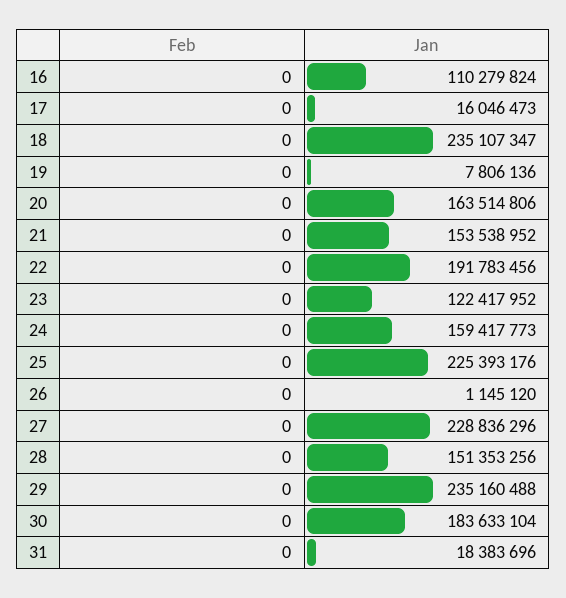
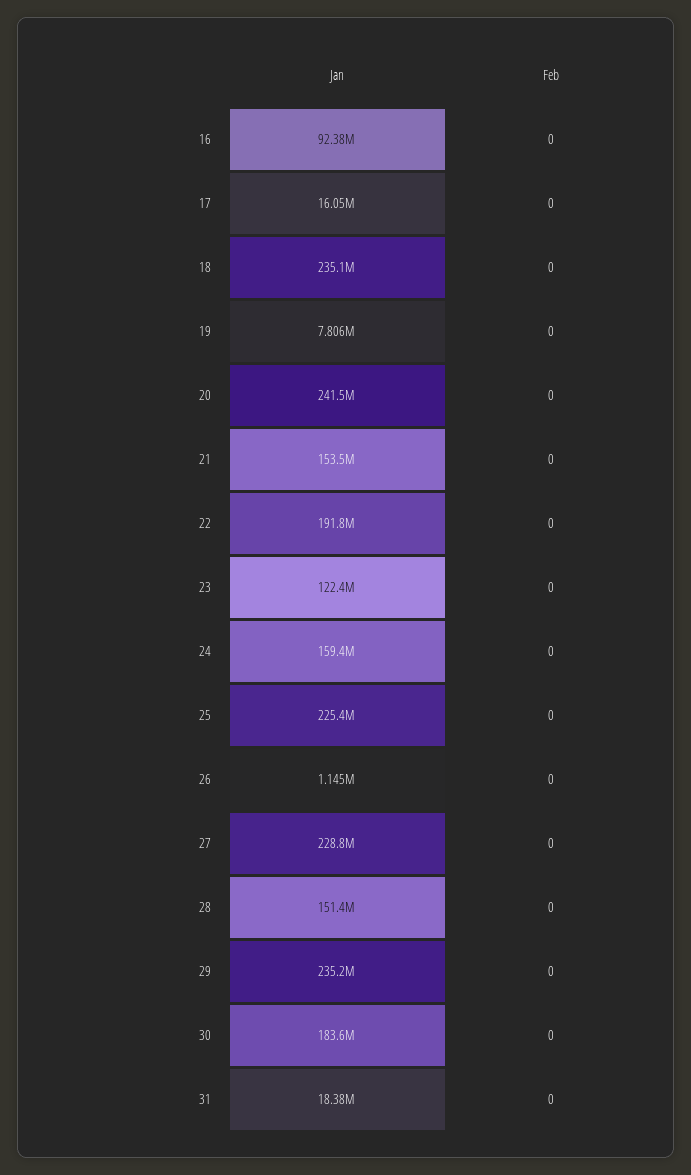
  {
    "Feb": {
      "16": 0,
      "17": 0,
      "18": 0,
      "19": 0,
      "20": 0,
      "21": 0,
      "22": 0,
      "23": 0,
      "24": 0,
      "25": 0,
      "26": 0,
      "27": 0,
      "28": 0,
      "29": 0,
      "30": 0,
      "31": 0
    },
    "Jan": {
-     "16": 110279824,
+     "16": 92380000,
      "17": 16046473,
      "18": 235107347,
      "19": 7806136,
-     "20": 163514806,
+     "20": 241500000,
      "21": 153538952,
      "22": 191783456,
      "23": 122417952,
      "24": 159417773,
      "25": 225393176,
      "26": 1145120,
      "27": 228836296,
      "28": 151353256,
      "29": 235160488,
      "30": 183633104,
      "31": 18383696
    }
  }

